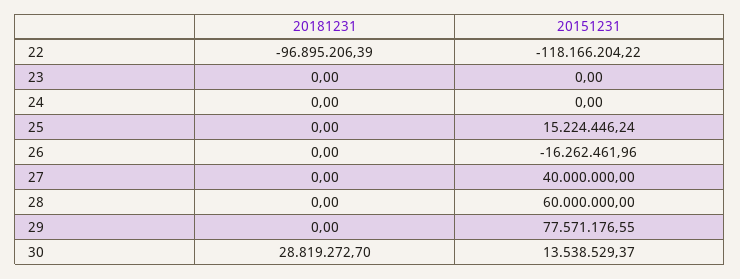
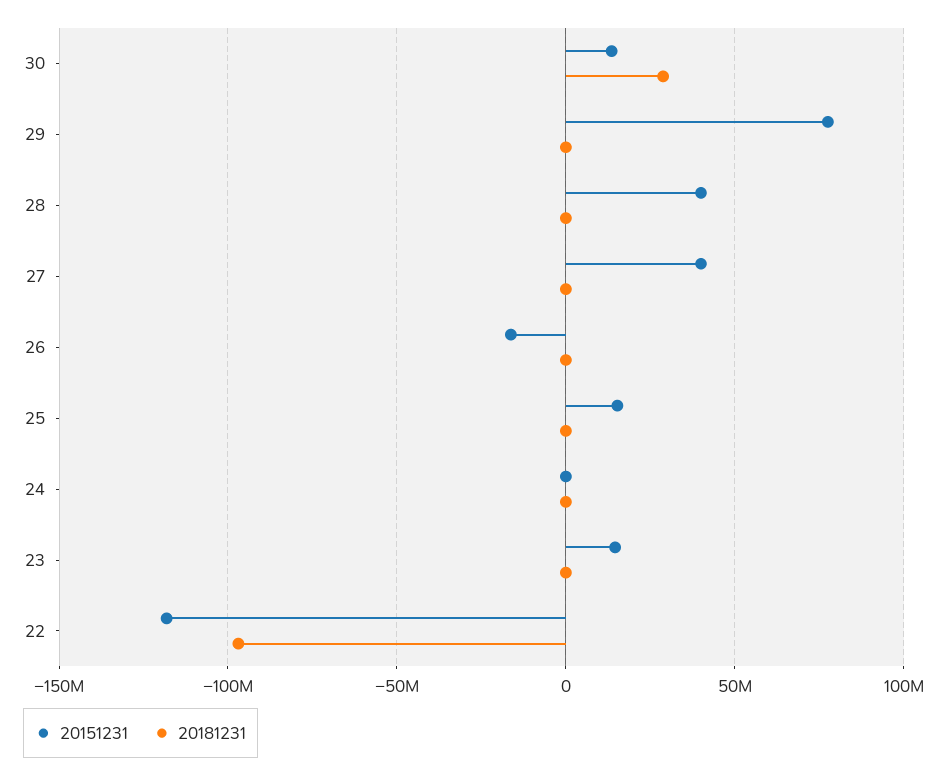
  {
    "20181231": {
      "22": -96895206.39,
      "23": 0,
      "24": 0,
      "25": 0,
      "26": 0,
      "27": 0,
      "28": 0,
      "29": 0,
      "30": 28819272.7
    },
    "20151231": {
      "22": -118166204.22,
-     "23": 0,
+     "23": 15000000,
      "24": 0,
      "25": 15224446.24,
      "26": -16262461.96,
      "27": 40000000,
-     "28": 60000000,
+     "28": 40000000,
      "29": 77571176.55,
      "30": 13538529.37
    }
  }

